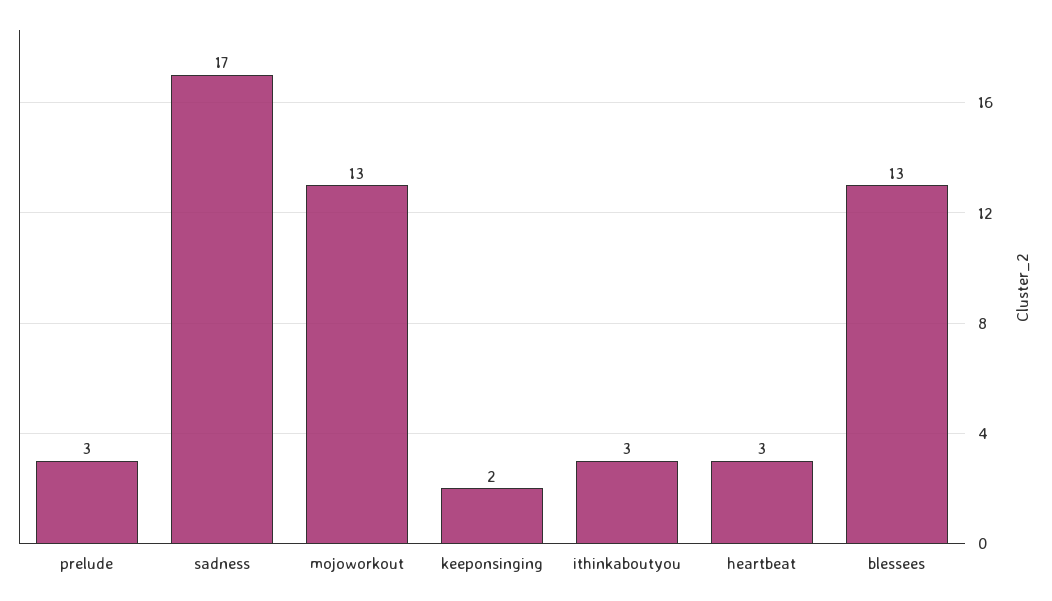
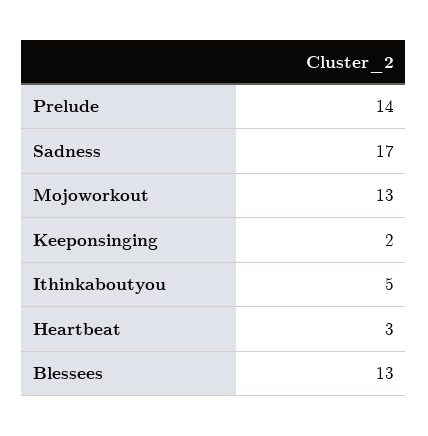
  {
-   "prelude": 3,
+   "prelude": 14,
    "sadness": 17,
    "mojoworkout": 13,
    "keeponsinging": 2,
-   "ithinkaboutyou": 3,
+   "ithinkaboutyou": 5,
    "heartbeat": 3,
    "blessees": 13
  }

